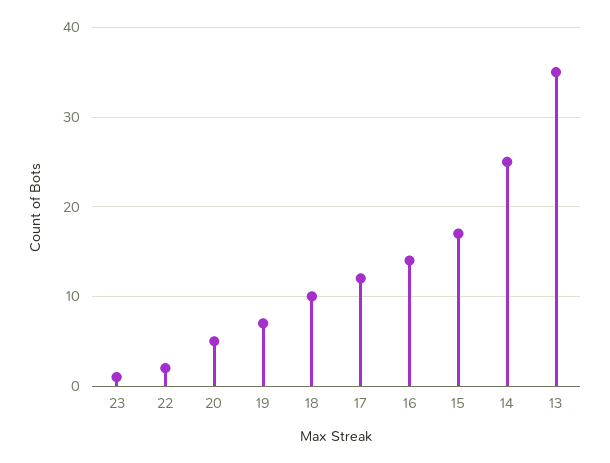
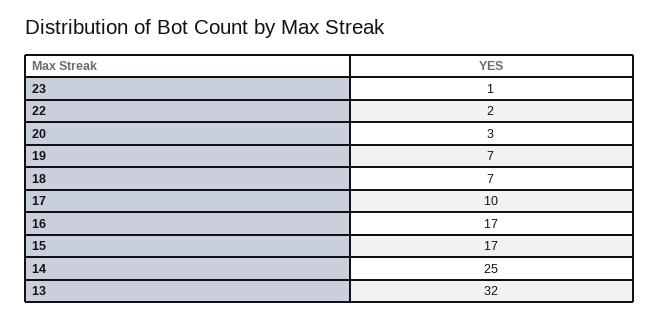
  {
    "23": 1,
    "22": 2,
-   "20": 5,
+   "20": 3,
    "19": 7,
-   "18": 10,
+   "18": 7,
-   "17": 12,
+   "17": 10,
-   "16": 14,
+   "16": 17,
    "15": 17,
    "14": 25,
-   "13": 35
+   "13": 32
  }

